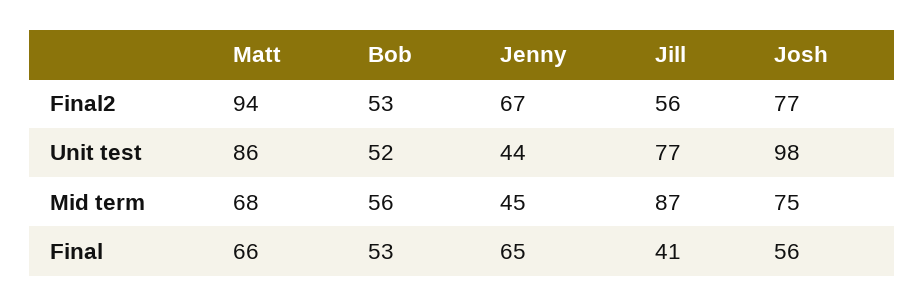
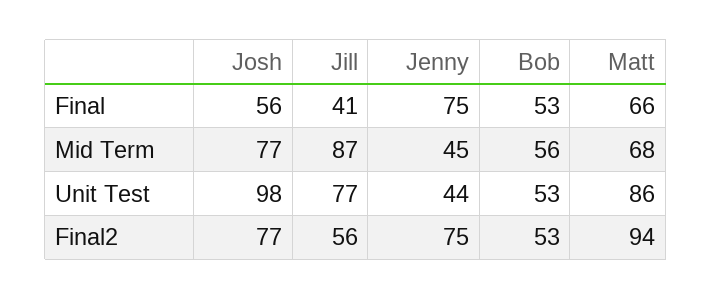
  {
    "Matt": {
      "Final2": 94,
      "Unit test": 86,
      "Mid term": 68,
      "Final": 66
    },
    "Bob": {
      "Final2": 53,
-     "Unit test": 52,
+     "Unit test": 53,
      "Mid term": 56,
      "Final": 53
    },
    "Jenny": {
-     "Final2": 67,
+     "Final2": 75,
      "Unit test": 44,
      "Mid term": 45,
-     "Final": 65
+     "Final": 75
    },
    "Jill": {
      "Final2": 56,
      "Unit test": 77,
      "Mid term": 87,
      "Final": 41
    },
    "Josh": {
      "Final2": 77,
      "Unit test": 98,
-     "Mid term": 75,
+     "Mid term": 77,
      "Final": 56
    }
  }

